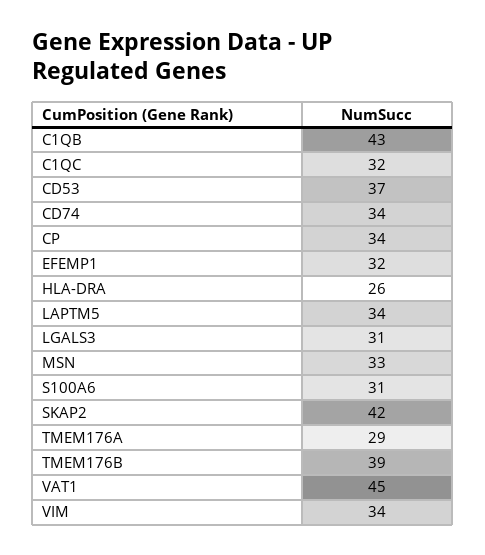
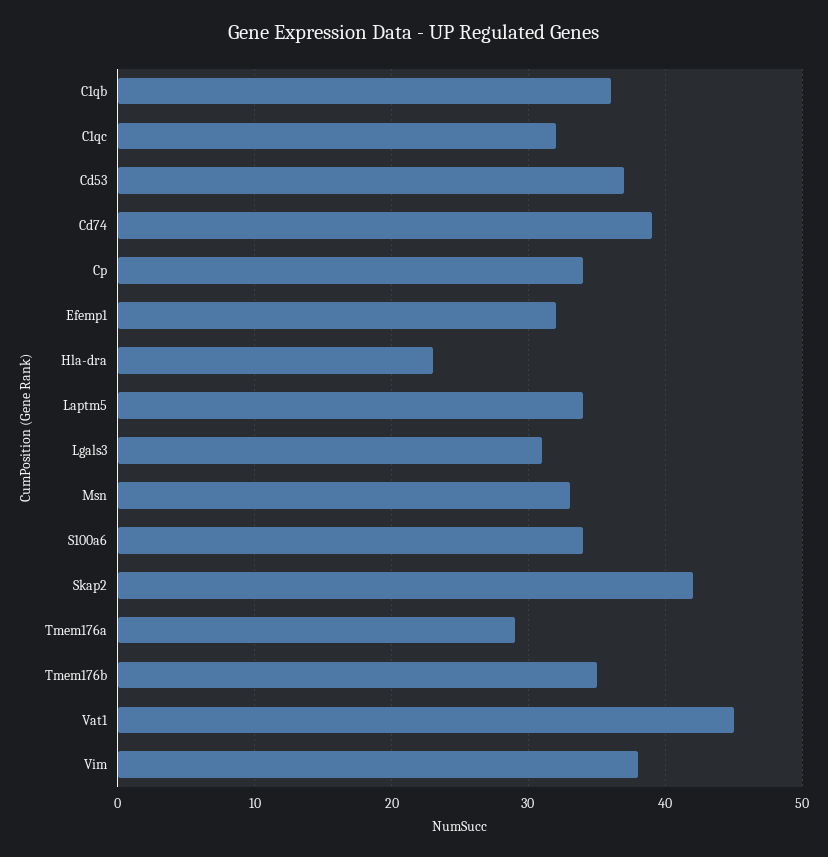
  {
-   "C1QB": 43,
+   "C1QB": 36,
    "C1QC": 32,
    "CD53": 37,
-   "CD74": 34,
+   "CD74": 39,
    "CP": 34,
    "EFEMP1": 32,
-   "HLA-DRA": 26,
+   "HLA-DRA": 23,
    "LAPTM5": 34,
    "LGALS3": 31,
    "MSN": 33,
-   "S100A6": 31,
+   "S100A6": 34,
    "SKAP2": 42,
    "TMEM176A": 29,
-   "TMEM176B": 39,
+   "TMEM176B": 35,
    "VAT1": 45,
-   "VIM": 34
+   "VIM": 38
  }

